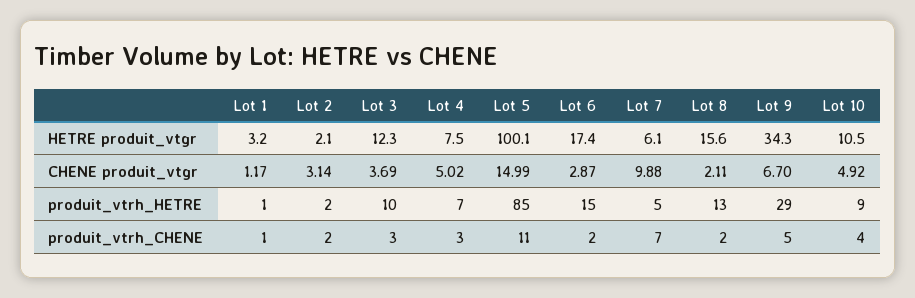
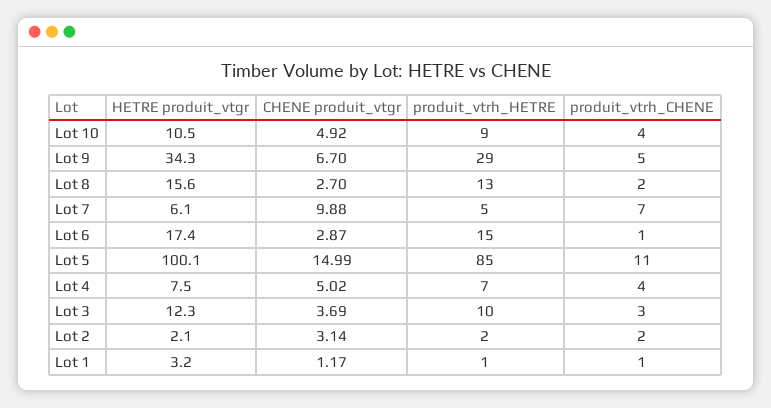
  {
    "Lot 1": {
      "HETRE produit_vtgr": 3.2,
      "CHENE produit_vtgr": 1.17,
      "produit_vtrh_HETRE": 1,
      "produit_vtrh_CHENE": 1
    },
    "Lot 2": {
      "HETRE produit_vtgr": 2.1,
      "CHENE produit_vtgr": 3.14,
      "produit_vtrh_HETRE": 2,
      "produit_vtrh_CHENE": 2
    },
    "Lot 3": {
      "HETRE produit_vtgr": 12.3,
      "CHENE produit_vtgr": 3.69,
      "produit_vtrh_HETRE": 10,
      "produit_vtrh_CHENE": 3
    },
    "Lot 4": {
      "HETRE produit_vtgr": 7.5,
      "CHENE produit_vtgr": 5.02,
      "produit_vtrh_HETRE": 7,
-     "produit_vtrh_CHENE": 3
+     "produit_vtrh_CHENE": 4
    },
    "Lot 5": {
      "HETRE produit_vtgr": 100.1,
      "CHENE produit_vtgr": 14.99,
      "produit_vtrh_HETRE": 85,
      "produit_vtrh_CHENE": 11
    },
    "Lot 6": {
      "HETRE produit_vtgr": 17.4,
      "CHENE produit_vtgr": 2.87,
      "produit_vtrh_HETRE": 15,
-     "produit_vtrh_CHENE": 2
+     "produit_vtrh_CHENE": 1
    },
    "Lot 7": {
      "HETRE produit_vtgr": 6.1,
      "CHENE produit_vtgr": 9.88,
      "produit_vtrh_HETRE": 5,
      "produit_vtrh_CHENE": 7
    },
    "Lot 8": {
      "HETRE produit_vtgr": 15.6,
-     "CHENE produit_vtgr": 2.11,
+     "CHENE produit_vtgr": 2.7,
      "produit_vtrh_HETRE": 13,
      "produit_vtrh_CHENE": 2
    },
    "Lot 9": {
      "HETRE produit_vtgr": 34.3,
      "CHENE produit_vtgr": 6.7,
      "produit_vtrh_HETRE": 29,
      "produit_vtrh_CHENE": 5
    },
    "Lot 10": {
      "HETRE produit_vtgr": 10.5,
      "CHENE produit_vtgr": 4.92,
      "produit_vtrh_HETRE": 9,
      "produit_vtrh_CHENE": 4
    }
  }

